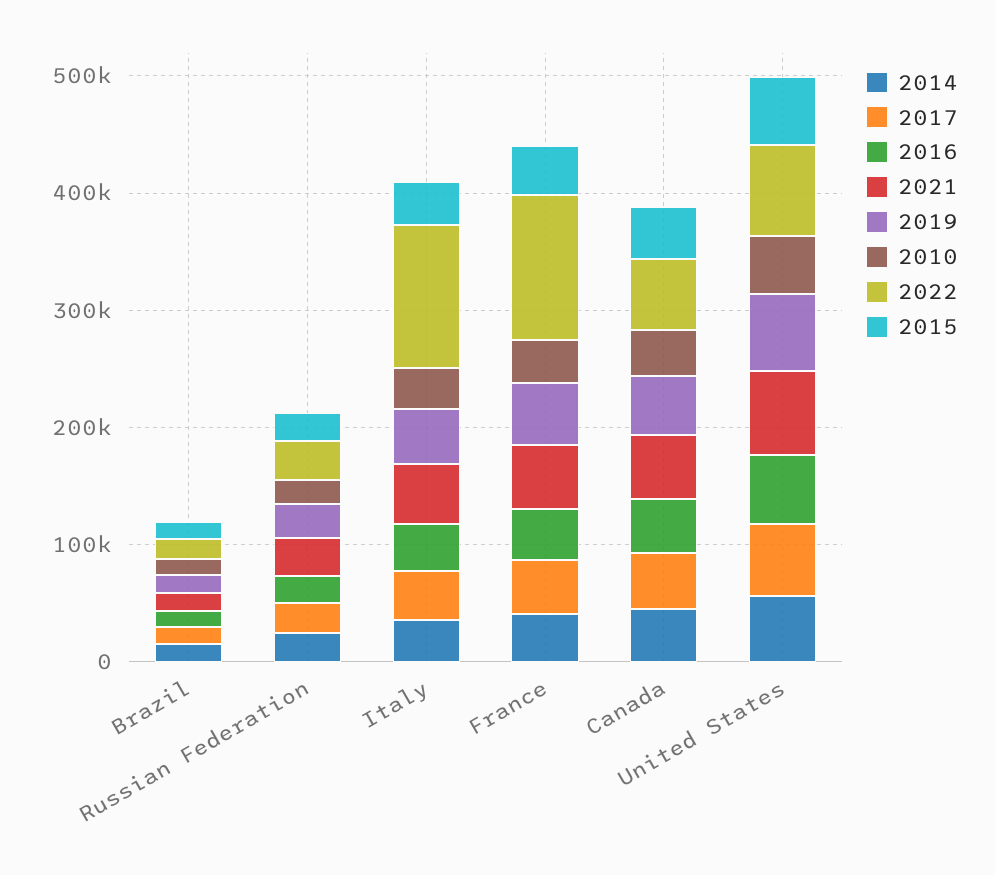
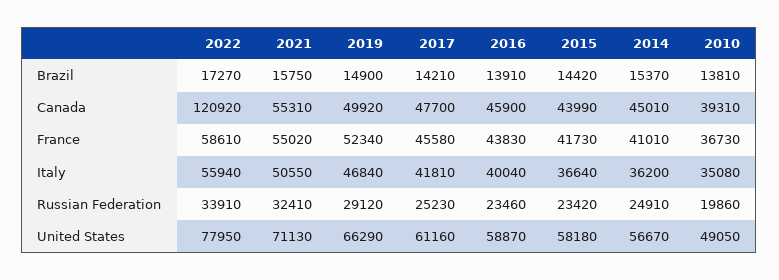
  {
    "2014": {
      "Brazil": 15370,
      "Russian Federation": 24910,
      "Italy": 36200,
      "France": 41010,
      "Canada": 45010,
      "United States": 56670
    },
    "2017": {
      "Brazil": 14210,
      "Russian Federation": 25230,
      "Italy": 41810,
      "France": 45580,
      "Canada": 47700,
      "United States": 61160
    },
    "2016": {
      "Brazil": 13910,
      "Russian Federation": 23460,
      "Italy": 40040,
      "France": 43830,
      "Canada": 45900,
      "United States": 58870
    },
    "2021": {
      "Brazil": 15750,
      "Russian Federation": 32410,
      "Italy": 50550,
      "France": 55020,
      "Canada": 55310,
      "United States": 71130
    },
    "2019": {
      "Brazil": 14900,
      "Russian Federation": 29120,
      "Italy": 46840,
      "France": 52340,
      "Canada": 49920,
      "United States": 66290
    },
    "2010": {
      "Brazil": 13810,
      "Russian Federation": 19860,
      "Italy": 35080,
      "France": 36730,
      "Canada": 39310,
      "United States": 49050
    },
    "2022": {
      "Brazil": 17270,
      "Russian Federation": 33910,
-     "Italy": 120000,
+     "Italy": 55940,
-     "France": 120000,
+     "France": 58610,
-     "Canada": 60000,
+     "Canada": 120920,
      "United States": 77950
    },
    "2015": {
      "Brazil": 14420,
      "Russian Federation": 23420,
      "Italy": 36640,
      "France": 41730,
      "Canada": 43990,
      "United States": 58180
    }
  }

